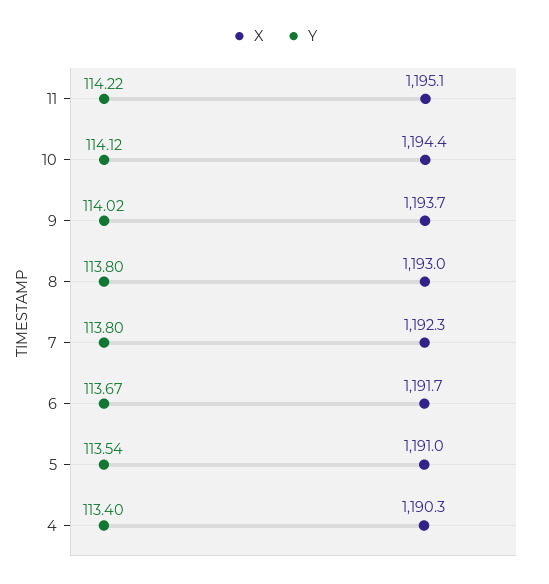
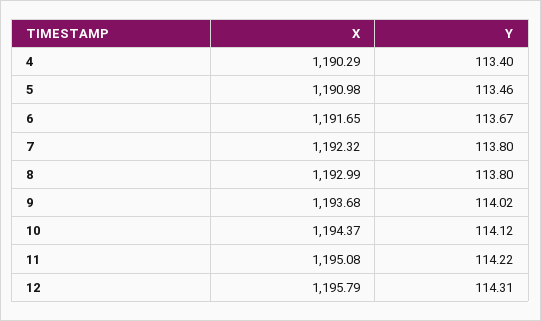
  {
    "X": {
      "11": 1195.08,
      "10": 1194.37,
      "9": 1193.68,
      "8": 1192.99,
      "7": 1192.32,
      "6": 1191.65,
      "5": 1190.98,
-     "4": 1190.29
+     "4": 1190.29,
+     "12": 1195.79
    },
    "Y": {
      "11": 114.22,
      "10": 114.12,
      "9": 114.02,
      "8": 113.8,
      "7": 113.8,
      "6": 113.67,
-     "5": 113.54,
+     "5": 113.46,
-     "4": 113.4
+     "4": 113.4,
+     "12": 114.31
    }
  }

